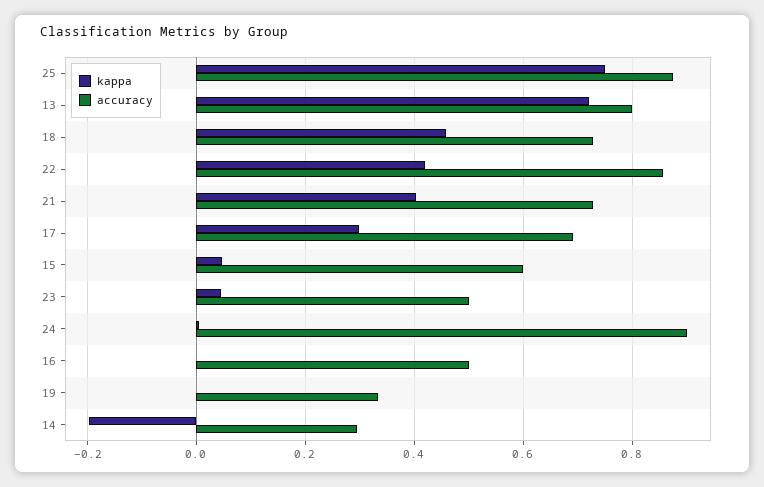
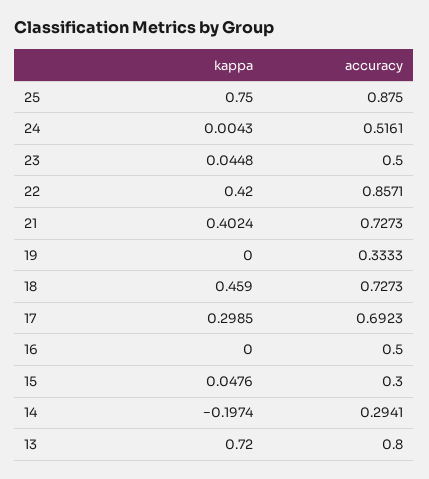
  {
    "kappa": {
      "25": 0.75,
      "13": 0.72,
      "18": 0.459,
      "22": 0.42,
      "21": 0.4024,
      "17": 0.2985,
      "15": 0.0476,
      "23": 0.0448,
      "24": 0.0043,
      "16": 0,
      "19": 0,
      "14": -0.1974
    },
    "accuracy": {
      "25": 0.875,
      "13": 0.8,
      "18": 0.7273,
      "22": 0.8571,
      "21": 0.7273,
      "17": 0.6923,
-     "15": 0.6,
+     "15": 0.3,
      "23": 0.5,
-     "24": 0.9,
+     "24": 0.5161,
      "16": 0.5,
      "19": 0.3333,
      "14": 0.2941
    }
  }

